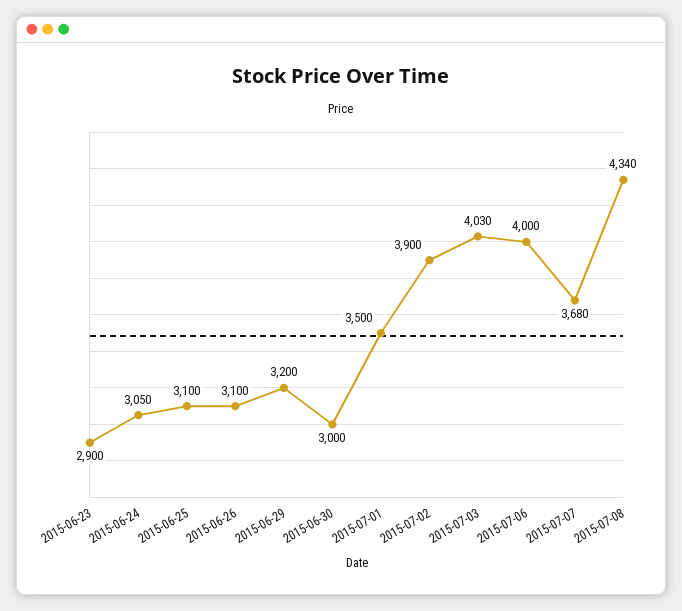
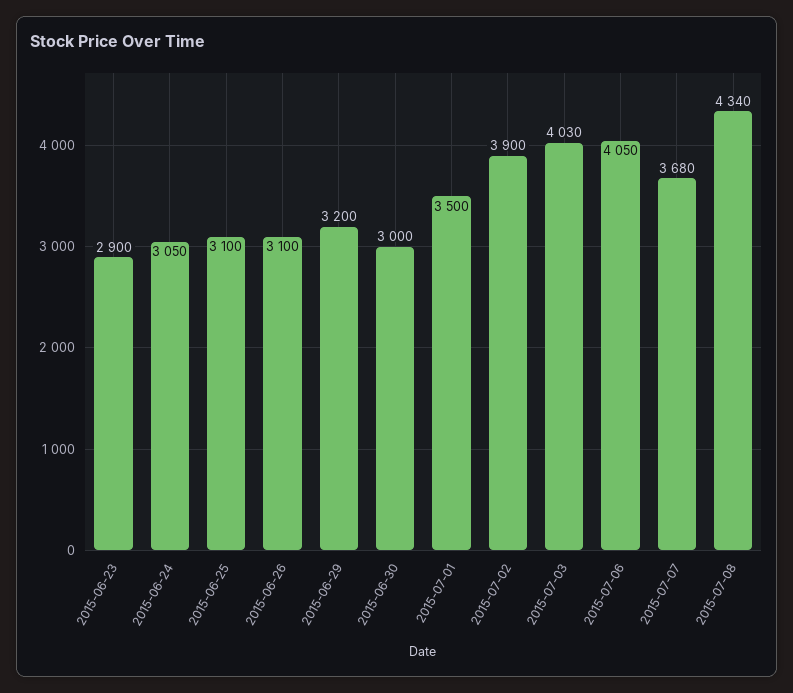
  {
    "2015-06-23": 2900,
    "2015-06-24": 3050,
    "2015-06-25": 3100,
    "2015-06-26": 3100,
    "2015-06-29": 3200,
    "2015-06-30": 3000,
    "2015-07-01": 3500,
    "2015-07-02": 3900,
    "2015-07-03": 4030,
-   "2015-07-06": 4000,
+   "2015-07-06": 4050,
    "2015-07-07": 3680,
    "2015-07-08": 4340
  }

